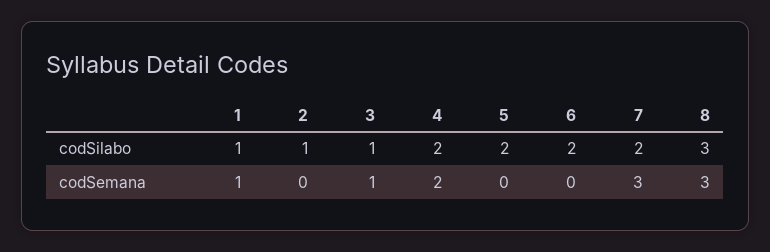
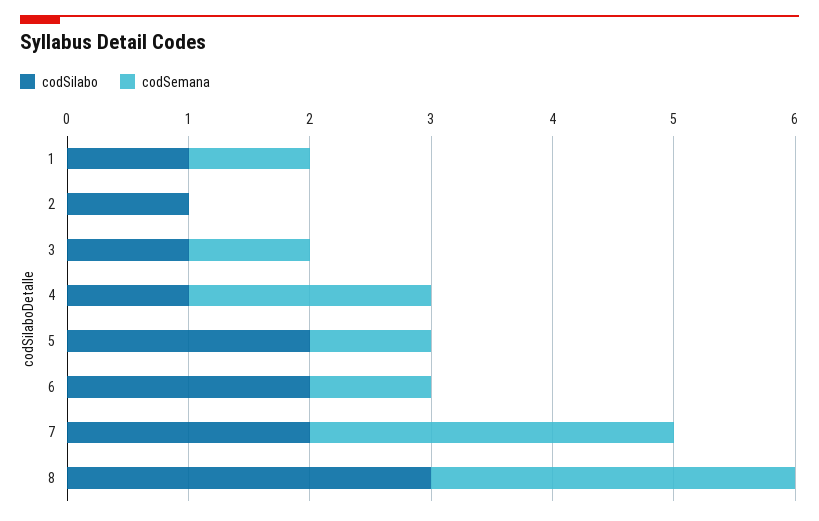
  {
    "codSilabo": {
      "1": 1,
      "2": 1,
      "3": 1,
-     "4": 2,
+     "4": 1,
      "5": 2,
      "6": 2,
      "7": 2,
      "8": 3
    },
    "codSemana": {
      "1": 1,
      "2": 0,
      "3": 1,
      "4": 2,
-     "5": 0,
+     "5": 1,
-     "6": 0,
+     "6": 1,
      "7": 3,
      "8": 3
    }
  }

